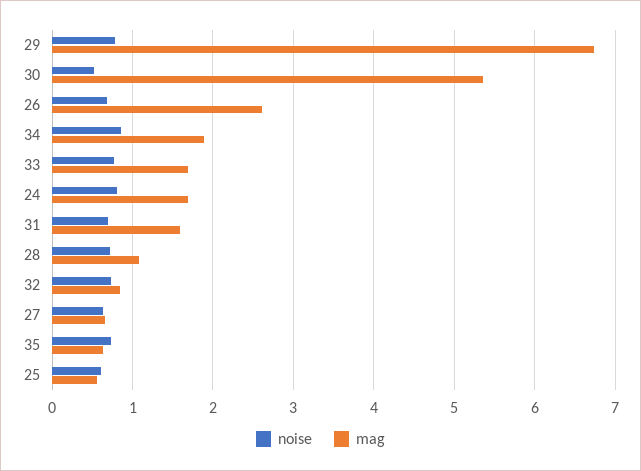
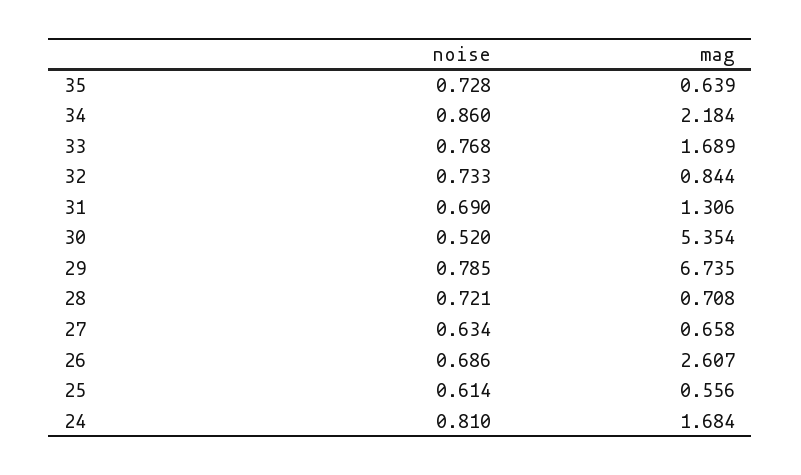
  {
    "noise": {
      "29": 0.785,
      "30": 0.52,
      "26": 0.686,
      "34": 0.86,
      "33": 0.768,
      "24": 0.81,
      "31": 0.69,
      "28": 0.721,
      "32": 0.733,
      "27": 0.634,
      "35": 0.728,
      "25": 0.614
    },
    "mag": {
      "29": 6.735,
      "30": 5.354,
      "26": 2.607,
-     "34": 1.9,
+     "34": 2.184,
      "33": 1.689,
      "24": 1.684,
-     "31": 1.6,
+     "31": 1.306,
-     "28": 1.1,
+     "28": 0.708,
      "32": 0.844,
      "27": 0.658,
      "35": 0.639,
      "25": 0.556
    }
  }

